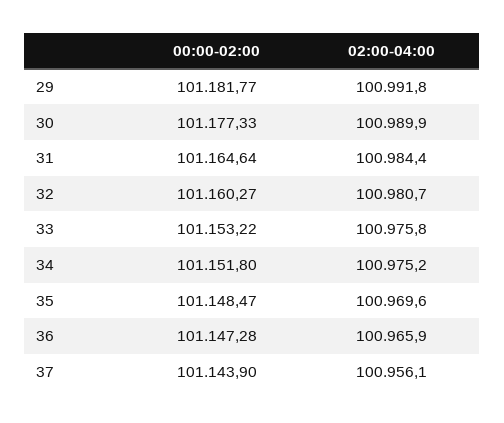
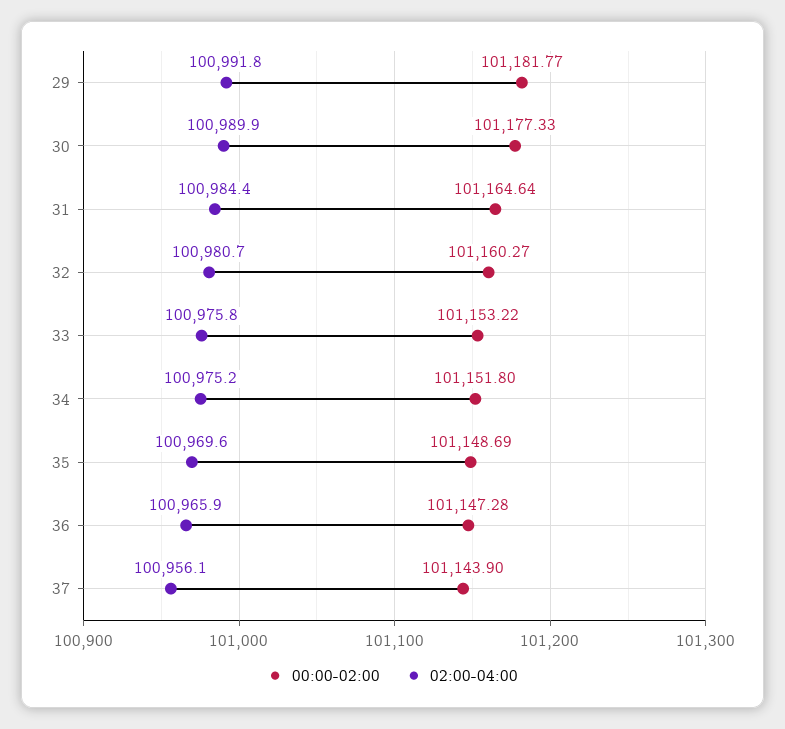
  {
    "00:00-02:00": {
      "29": 101181.77,
      "30": 101177.33,
      "31": 101164.64,
      "32": 101160.27,
      "33": 101153.22,
      "34": 101151.8,
-     "35": 101148.47,
+     "35": 101148.69,
      "36": 101147.28,
      "37": 101143.9
    },
    "02:00-04:00": {
      "29": 100991.8,
      "30": 100989.9,
      "31": 100984.4,
      "32": 100980.7,
      "33": 100975.8,
      "34": 100975.2,
      "35": 100969.6,
      "36": 100965.9,
      "37": 100956.1
    }
  }

